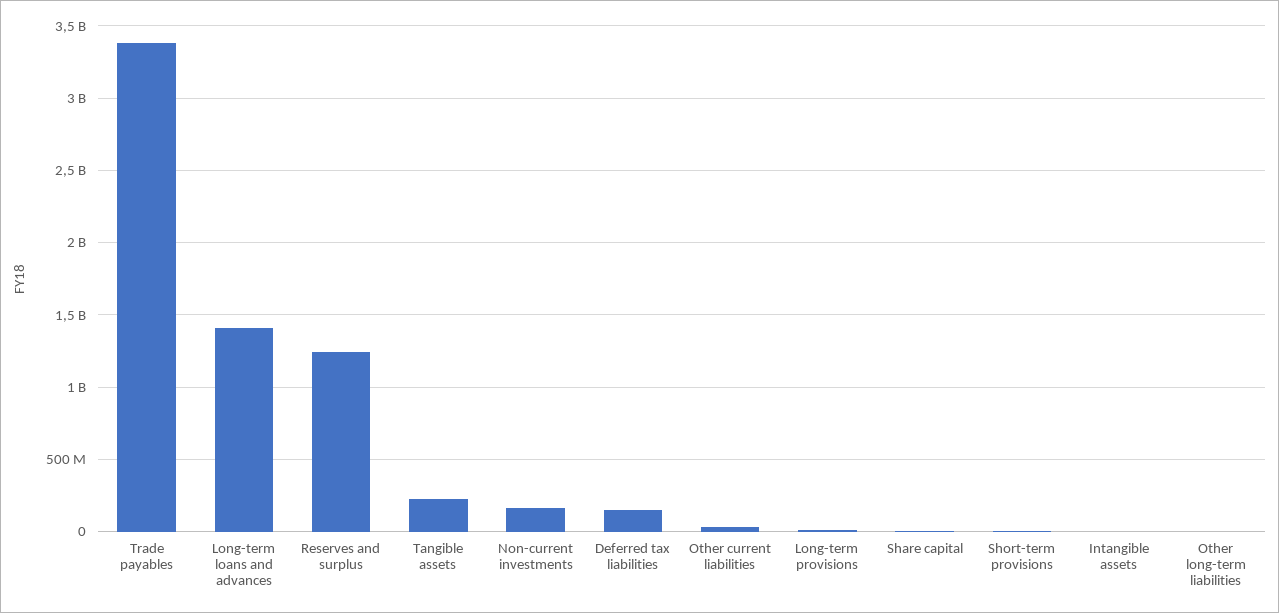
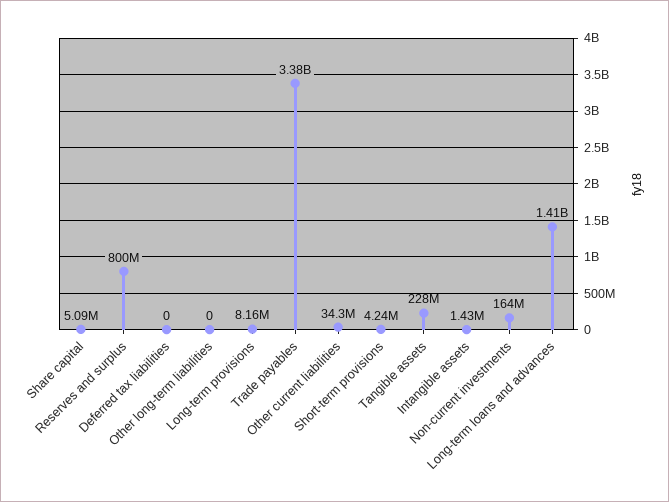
  {
    "Trade payables": 3380000000,
    "Long-term loans and advances": 1410000000,
-   "Reserves and surplus": 1250000000,
+   "Reserves and surplus": 800000000,
    "Tangible assets": 228000000,
    "Non-current investments": 164000000,
-   "Deferred tax liabilities": 150000000,
+   "Deferred tax liabilities": 0,
    "Other current liabilities": 34300000,
    "Long-term provisions": 8160000,
    "Share capital": 5090000,
    "Short-term provisions": 4240000,
    "Intangible assets": 1430000,
    "Other long-term liabilities": 0
  }

